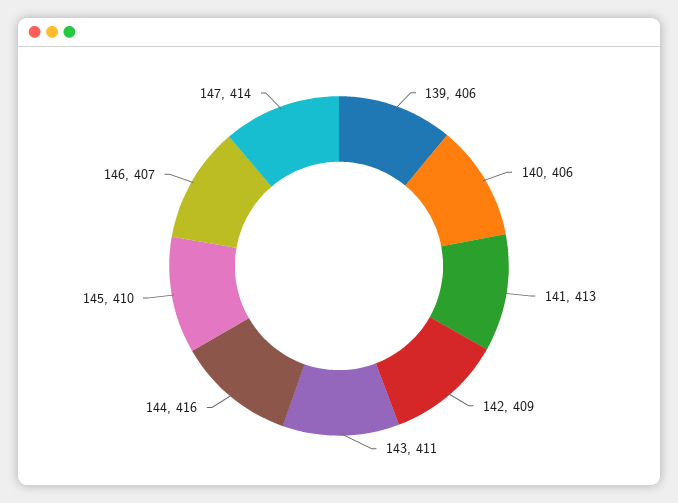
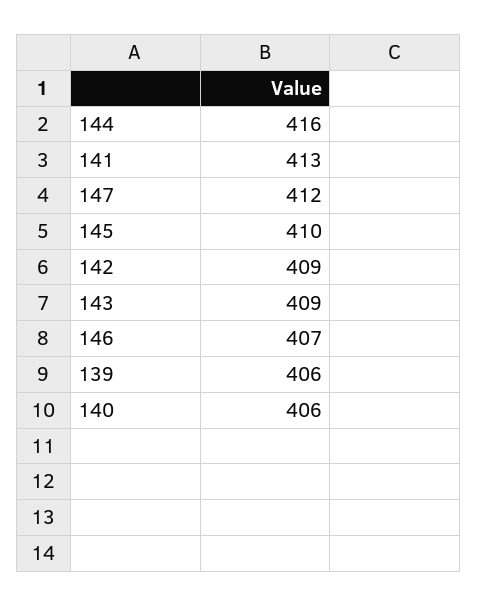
  {
    "139": 406,
    "140": 406,
    "141": 413,
    "142": 409,
-   "143": 411,
+   "143": 409,
    "144": 416,
    "145": 410,
    "146": 407,
-   "147": 414
+   "147": 412
  }

